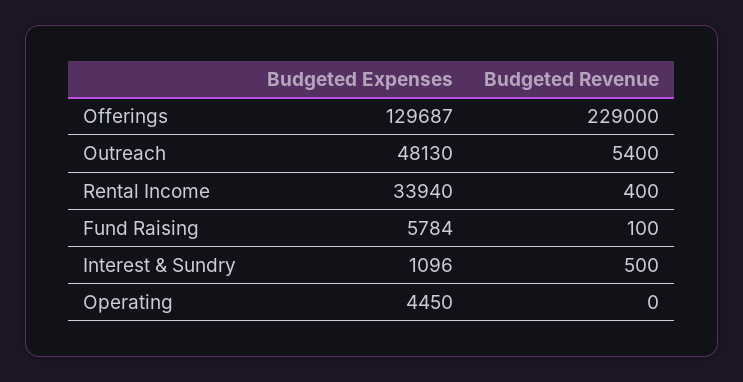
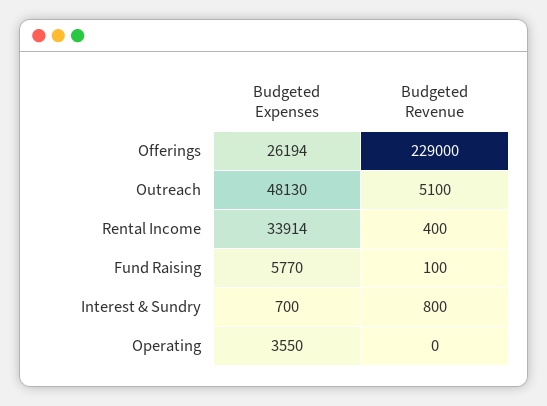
  {
    "Budgeted Expenses": {
-     "Offerings": 129687,
+     "Offerings": 26194,
      "Outreach": 48130,
-     "Rental Income": 33940,
+     "Rental Income": 33914,
-     "Fund Raising": 5784,
+     "Fund Raising": 5770,
-     "Interest & Sundry": 1096,
+     "Interest & Sundry": 700,
-     "Operating": 4450
+     "Operating": 3550
    },
    "Budgeted Revenue": {
      "Offerings": 229000,
-     "Outreach": 5400,
+     "Outreach": 5100,
      "Rental Income": 400,
      "Fund Raising": 100,
-     "Interest & Sundry": 500,
+     "Interest & Sundry": 800,
      "Operating": 0
    }
  }

